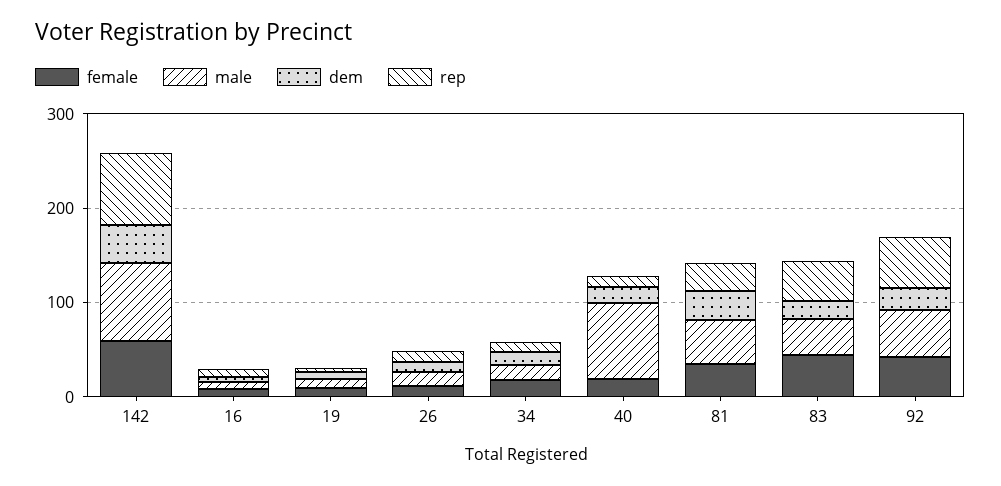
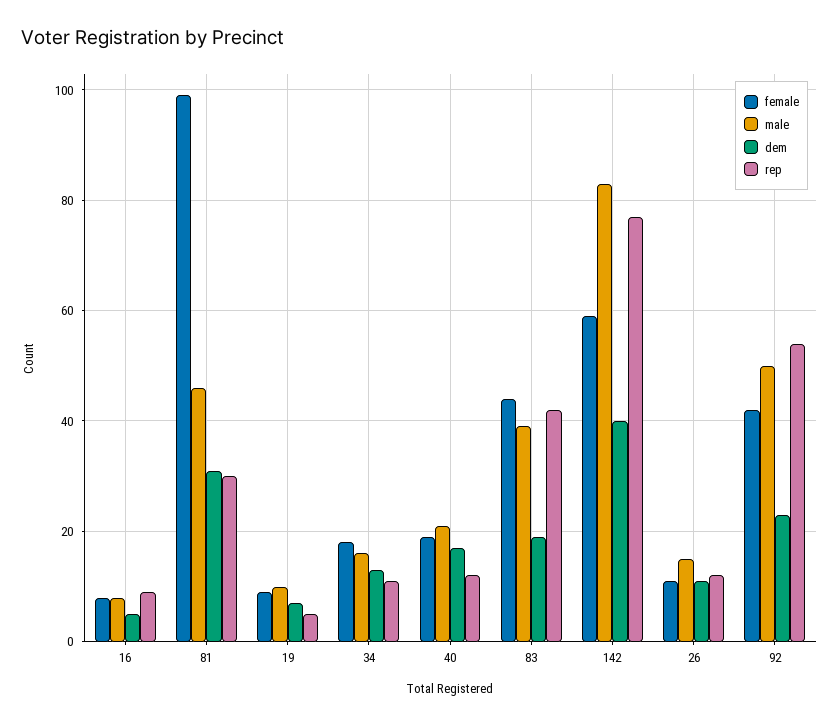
  {
    "female": {
      "142": 60,
      "16": 10,
      "19": 10,
      "26": 10,
      "34": 20,
      "40": 20,
-     "81": 40,
+     "81": 100,
      "83": 45,
      "92": 40
    },
    "male": {
      "142": 85,
      "16": 10,
      "19": 10,
      "26": 15,
      "34": 15,
-     "40": 80,
+     "40": 20,
      "81": 45,
      "83": 40,
      "92": 50
    },
    "dem": {
      "142": 40,
      "16": 5,
      "19": 5,
      "26": 10,
      "34": 15,
      "40": 15,
      "81": 30,
      "83": 20,
      "92": 25
    },
    "rep": {
      "142": 75,
      "16": 10,
      "19": 5,
      "26": 10,
      "34": 10,
      "40": 10,
      "81": 30,
      "83": 40,
      "92": 55
    }
  }

